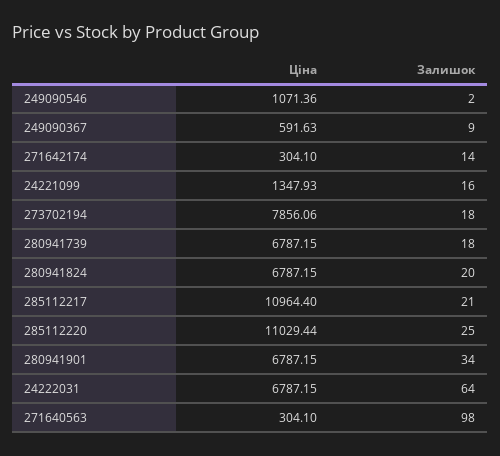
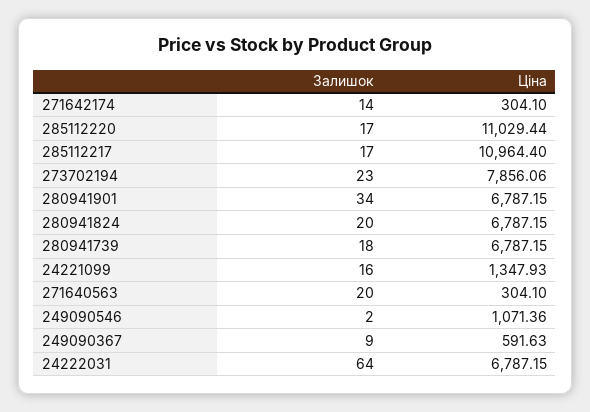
  {
    "Ціна": {
      "249090546": 1071.36,
      "249090367": 591.63,
      "271642174": 304.1,
      "24221099": 1347.93,
      "273702194": 7856.06,
      "280941739": 6787.15,
      "280941824": 6787.15,
      "285112217": 10964.4,
      "285112220": 11029.44,
      "280941901": 6787.15,
      "24222031": 6787.15,
      "271640563": 304.1
    },
    "Залишок": {
      "249090546": 2,
      "249090367": 9,
      "271642174": 14,
      "24221099": 16,
-     "273702194": 18,
+     "273702194": 23,
      "280941739": 18,
      "280941824": 20,
-     "285112217": 21,
+     "285112217": 17,
-     "285112220": 25,
+     "285112220": 17,
      "280941901": 34,
      "24222031": 64,
-     "271640563": 98
+     "271640563": 20
    }
  }

